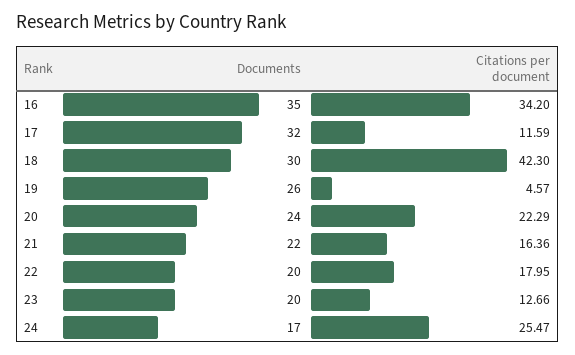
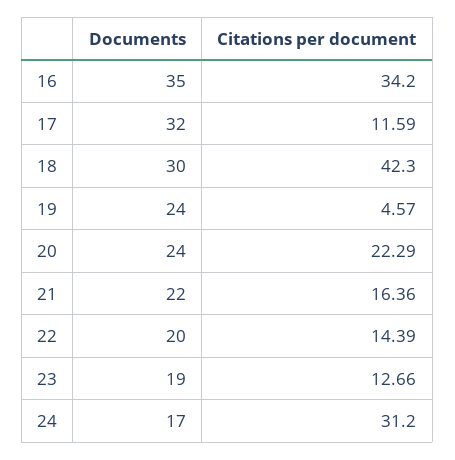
  {
    "Documents": {
      "16": 35,
      "17": 32,
      "18": 30,
-     "19": 26,
+     "19": 24,
      "20": 24,
      "21": 22,
      "22": 20,
-     "23": 20,
+     "23": 19,
      "24": 17
    },
    "Citations per document": {
      "16": 34.2,
      "17": 11.59,
      "18": 42.3,
      "19": 4.57,
      "20": 22.29,
      "21": 16.36,
-     "22": 17.95,
+     "22": 14.39,
      "23": 12.66,
-     "24": 25.47
+     "24": 31.2
    }
  }

